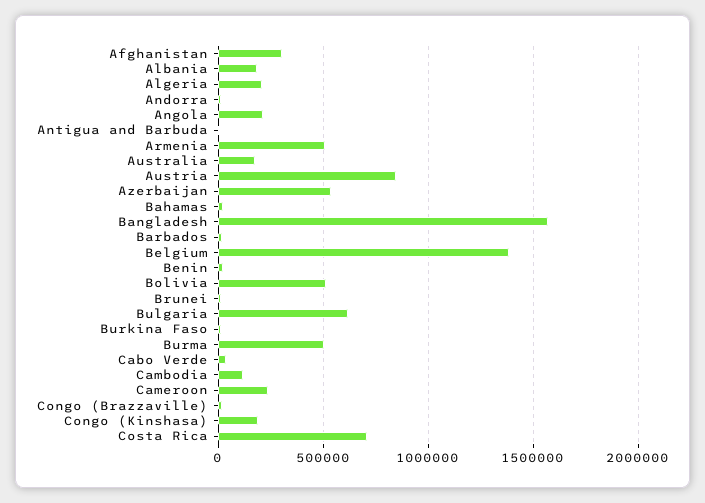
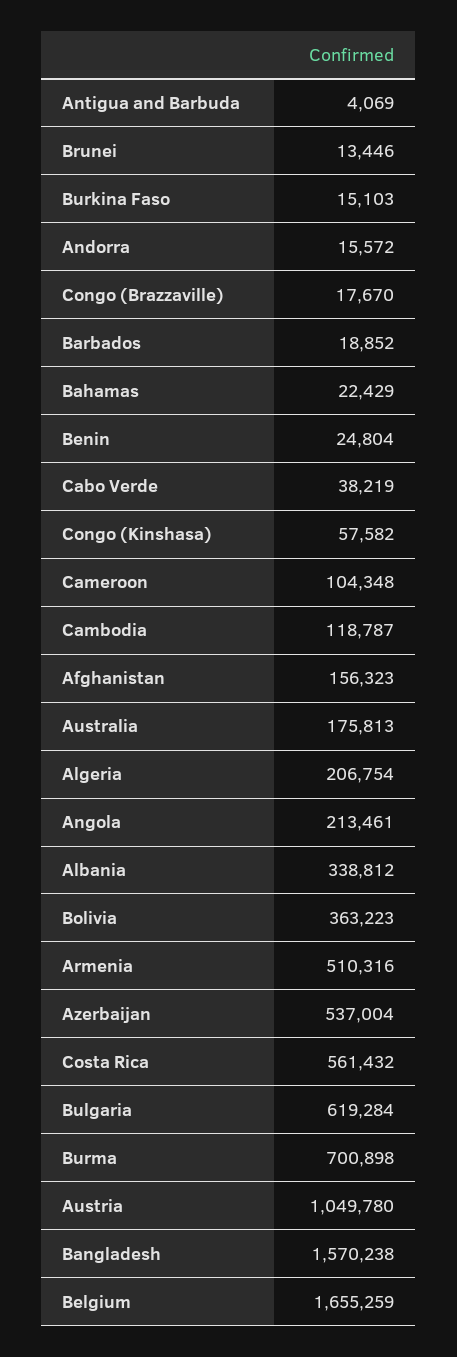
  {
-   "Afghanistan": 300000,
+   "Afghanistan": 156323,
-   "Albania": 200000,
+   "Albania": 338812,
    "Algeria": 206754,
    "Andorra": 15572,
    "Angola": 213461,
    "Antigua and Barbuda": 4069,
    "Armenia": 510316,
    "Australia": 175813,
-   "Austria": 850000,
+   "Austria": 1049780,
    "Azerbaijan": 537004,
    "Bahamas": 22429,
    "Bangladesh": 1570238,
    "Barbados": 18852,
-   "Belgium": 1400000,
+   "Belgium": 1655259,
    "Benin": 24804,
-   "Bolivia": 500000,
+   "Bolivia": 363223,
    "Brunei": 13446,
    "Bulgaria": 619284,
    "Burkina Faso": 15103,
-   "Burma": 500000,
+   "Burma": 700898,
    "Cabo Verde": 38219,
    "Cambodia": 118787,
-   "Cameroon": 250000,
+   "Cameroon": 104348,
    "Congo (Brazzaville)": 17670,
-   "Congo (Kinshasa)": 200000,
+   "Congo (Kinshasa)": 57582,
-   "Costa Rica": 700000
+   "Costa Rica": 561432
  }

